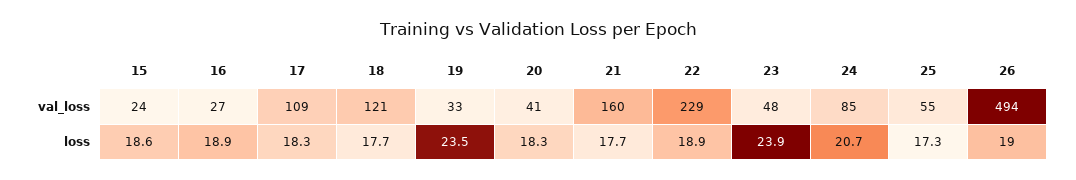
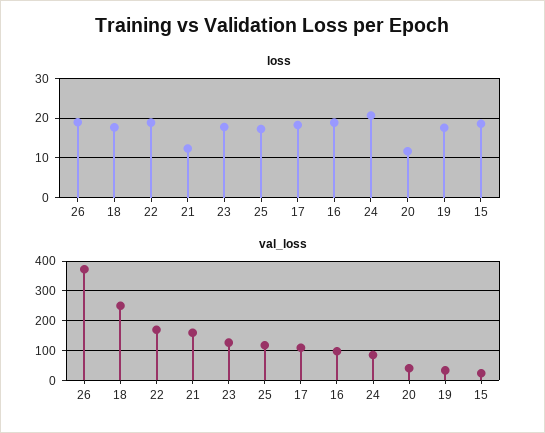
  {
    "val_loss": {
      "15": 24,
-     "16": 27,
+     "16": 100,
      "17": 109,
-     "18": 121,
+     "18": 250,
      "19": 33,
      "20": 41,
      "21": 160,
-     "22": 229,
+     "22": 175,
-     "23": 48,
+     "23": 125,
      "24": 85,
-     "25": 55,
+     "25": 125,
-     "26": 494
+     "26": 375
    },
    "loss": {
      "15": 18.6,
      "16": 18.9,
      "17": 18.3,
      "18": 17.7,
-     "19": 23.5,
+     "19": 18,
-     "20": 18.3,
+     "20": 12,
-     "21": 17.7,
+     "21": 12,
      "22": 18.9,
-     "23": 23.9,
+     "23": 18,
      "24": 20.7,
      "25": 17.3,
      "26": 19
    }
  }

